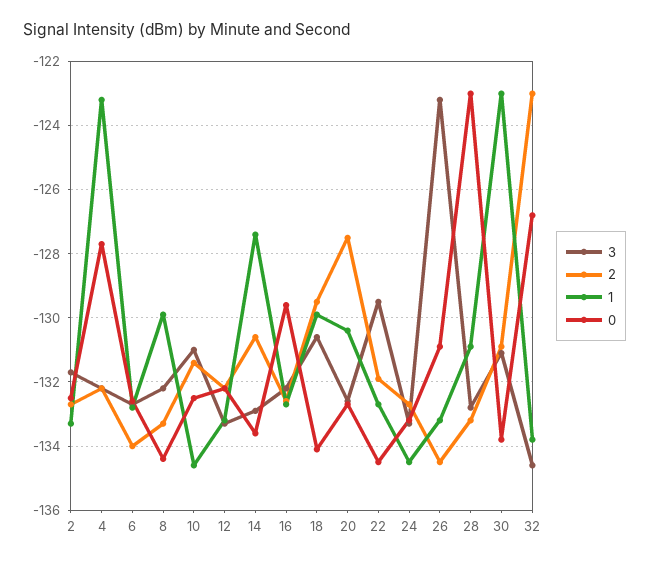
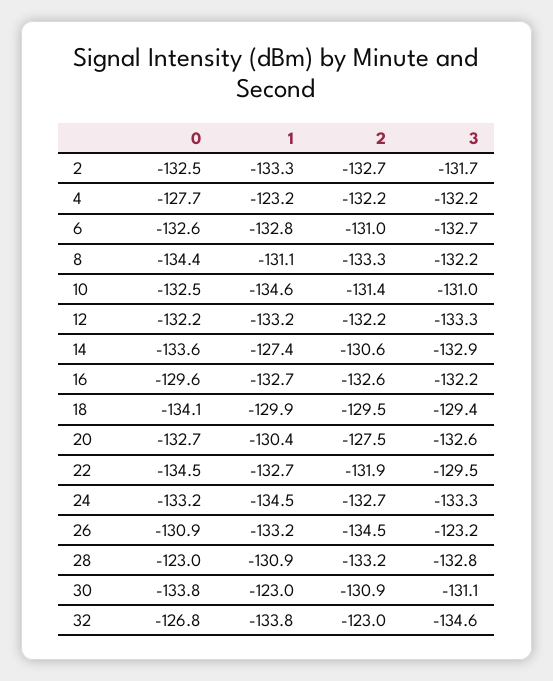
  {
    "3": {
      "2": -131.7,
      "4": -132.2,
      "6": -132.7,
      "8": -132.2,
      "10": -131,
      "12": -133.3,
      "14": -132.9,
      "16": -132.2,
-     "18": -130.5,
+     "18": -129.4,
      "20": -132.6,
      "22": -129.5,
      "24": -133.3,
      "26": -123.2,
      "28": -132.8,
      "30": -131.1,
      "32": -134.6
    },
    "2": {
      "2": -132.7,
      "4": -132.2,
-     "6": -134,
+     "6": -131,
      "8": -133.3,
      "10": -131.4,
      "12": -132.2,
      "14": -130.6,
      "16": -132.6,
      "18": -129.5,
      "20": -127.5,
      "22": -131.9,
      "24": -132.7,
      "26": -134.5,
      "28": -133.2,
      "30": -130.9,
      "32": -123
    },
    "1": {
      "2": -133.3,
      "4": -123.2,
      "6": -132.8,
-     "8": -130,
+     "8": -131.1,
      "10": -134.6,
      "12": -133.2,
      "14": -127.4,
      "16": -132.7,
      "18": -129.9,
      "20": -130.4,
      "22": -132.7,
      "24": -134.5,
      "26": -133.2,
      "28": -130.9,
      "30": -123,
      "32": -133.8
    },
    "0": {
      "2": -132.5,
      "4": -127.7,
      "6": -132.6,
      "8": -134.4,
      "10": -132.5,
      "12": -132.2,
      "14": -133.6,
      "16": -129.6,
      "18": -134.1,
      "20": -132.7,
      "22": -134.5,
      "24": -133.2,
      "26": -130.9,
      "28": -123,
      "30": -133.8,
      "32": -126.8
    }
  }

